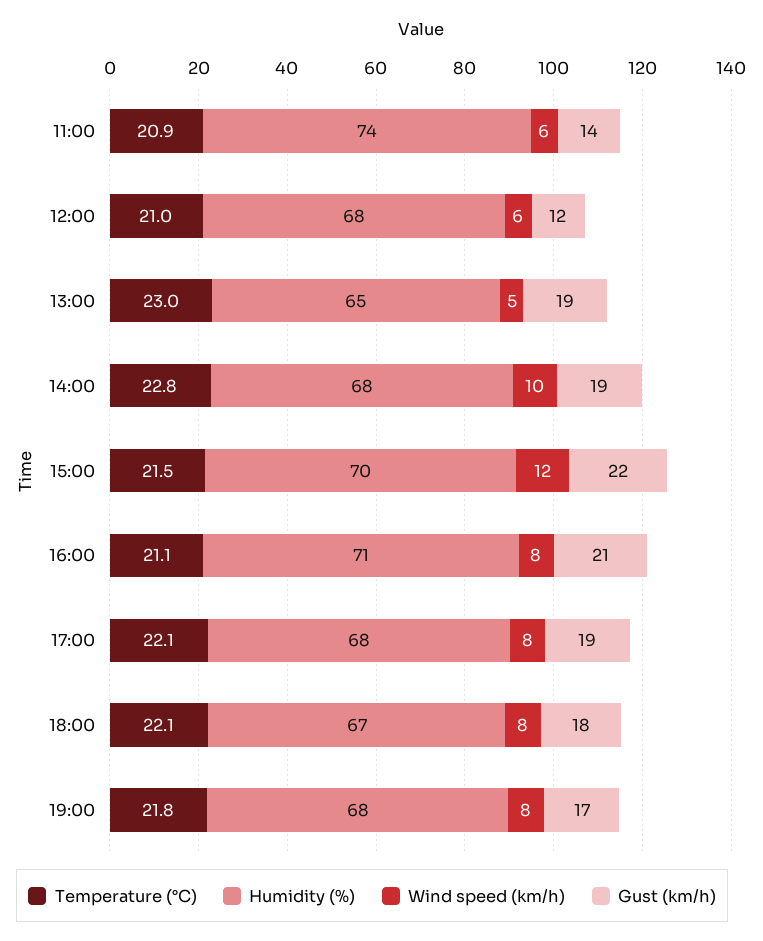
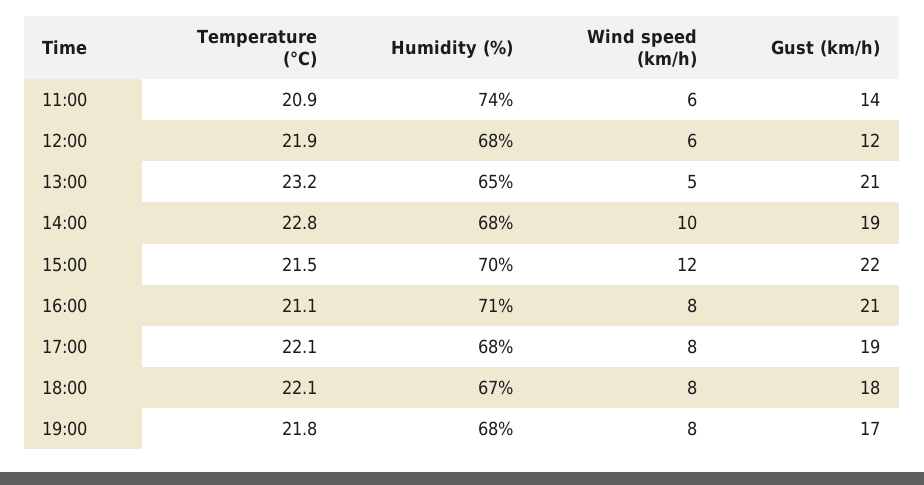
  {
    "Temperature (°C)": {
      "11:00": 20.9,
-     "12:00": 21,
+     "12:00": 21.9,
-     "13:00": 23,
+     "13:00": 23.2,
      "14:00": 22.8,
      "15:00": 21.5,
      "16:00": 21.1,
      "17:00": 22.1,
      "18:00": 22.1,
      "19:00": 21.8
    },
    "Humidity (%)": {
      "11:00": 74,
      "12:00": 68,
      "13:00": 65,
      "14:00": 68,
      "15:00": 70,
      "16:00": 71,
      "17:00": 68,
      "18:00": 67,
      "19:00": 68
    },
    "Wind speed (km/h)": {
      "11:00": 6,
      "12:00": 6,
      "13:00": 5,
      "14:00": 10,
      "15:00": 12,
      "16:00": 8,
      "17:00": 8,
      "18:00": 8,
      "19:00": 8
    },
    "Gust (km/h)": {
      "11:00": 14,
      "12:00": 12,
-     "13:00": 19,
+     "13:00": 21,
      "14:00": 19,
      "15:00": 22,
      "16:00": 21,
      "17:00": 19,
      "18:00": 18,
      "19:00": 17
    }
  }

